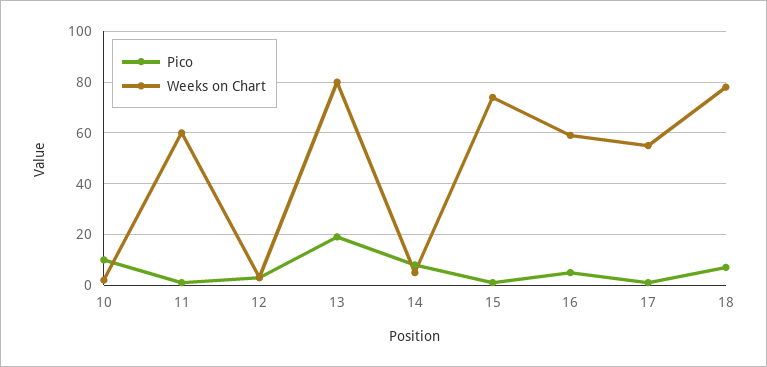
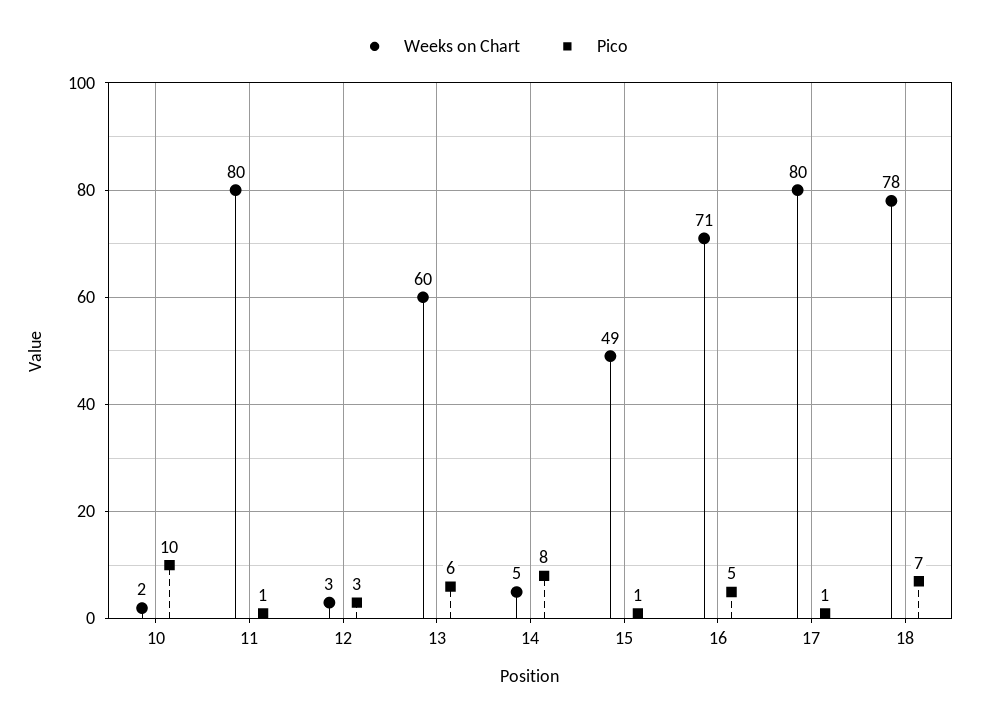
  {
    "Pico": {
      "10": 10,
      "11": 1,
      "12": 3,
-     "13": 20,
+     "13": 6,
      "14": 8,
      "15": 1,
      "16": 5,
      "17": 1,
      "18": 7
    },
    "Weeks on Chart": {
      "10": 2,
-     "11": 60,
+     "11": 80,
      "12": 3,
-     "13": 80,
+     "13": 60,
      "14": 5,
-     "15": 75,
+     "15": 49,
-     "16": 60,
+     "16": 71,
-     "17": 55,
+     "17": 80,
      "18": 78
    }
  }

